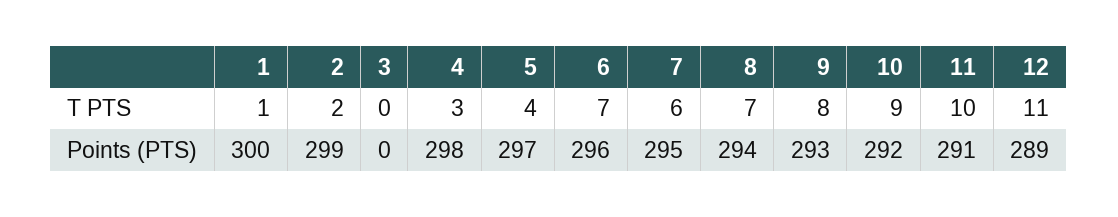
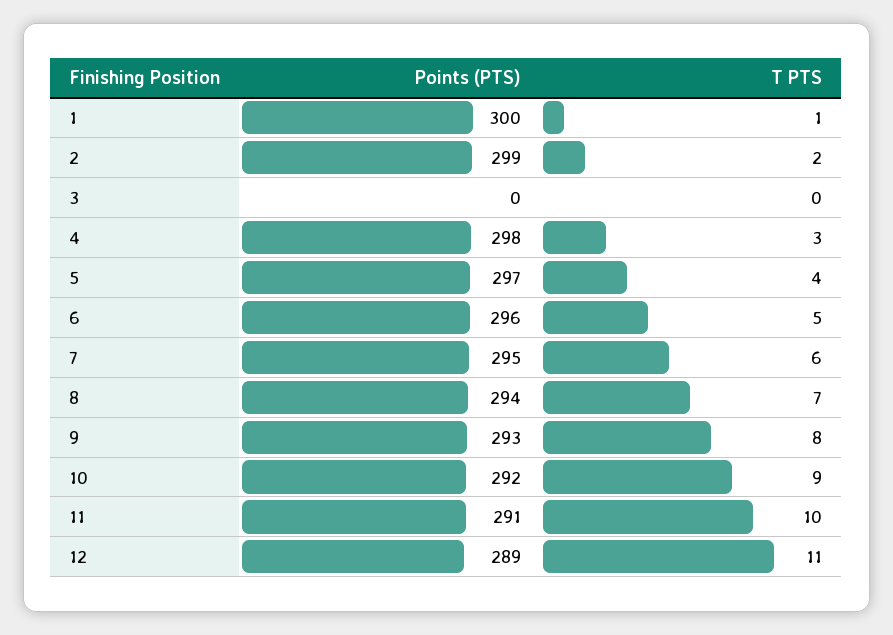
  {
    "1": {
      "T PTS": 1,
      "Points (PTS)": 300
    },
    "2": {
      "T PTS": 2,
      "Points (PTS)": 299
    },
    "3": {
      "T PTS": 0,
      "Points (PTS)": 0
    },
    "4": {
      "T PTS": 3,
      "Points (PTS)": 298
    },
    "5": {
      "T PTS": 4,
      "Points (PTS)": 297
    },
    "6": {
-     "T PTS": 7,
+     "T PTS": 5,
      "Points (PTS)": 296
    },
    "7": {
      "T PTS": 6,
      "Points (PTS)": 295
    },
    "8": {
      "T PTS": 7,
      "Points (PTS)": 294
    },
    "9": {
      "T PTS": 8,
      "Points (PTS)": 293
    },
    "10": {
      "T PTS": 9,
      "Points (PTS)": 292
    },
    "11": {
      "T PTS": 10,
      "Points (PTS)": 291
    },
    "12": {
      "T PTS": 11,
      "Points (PTS)": 289
    }
  }

